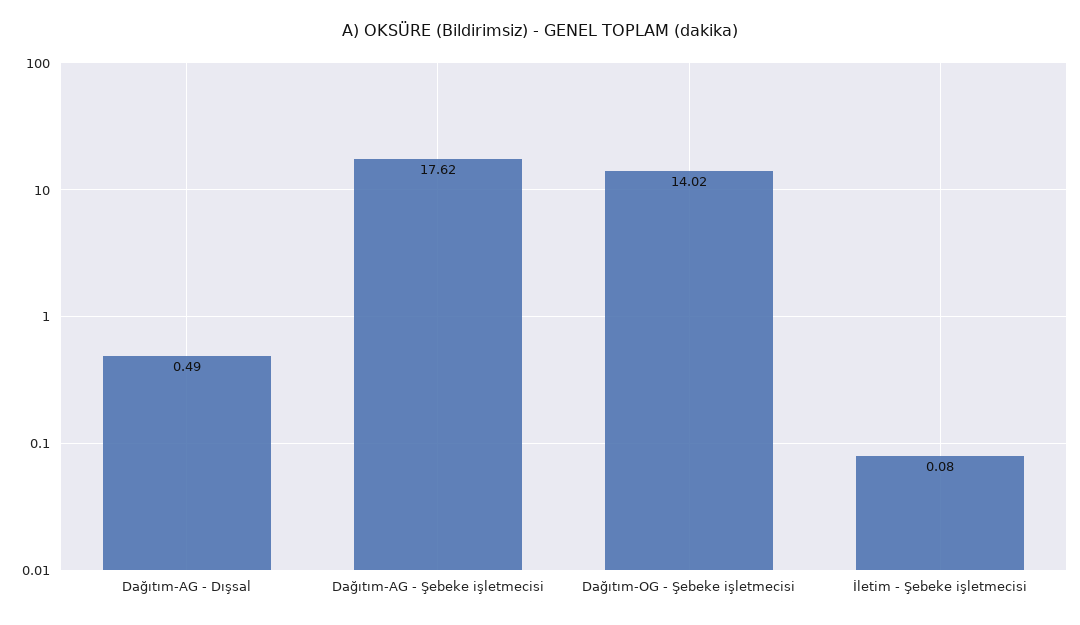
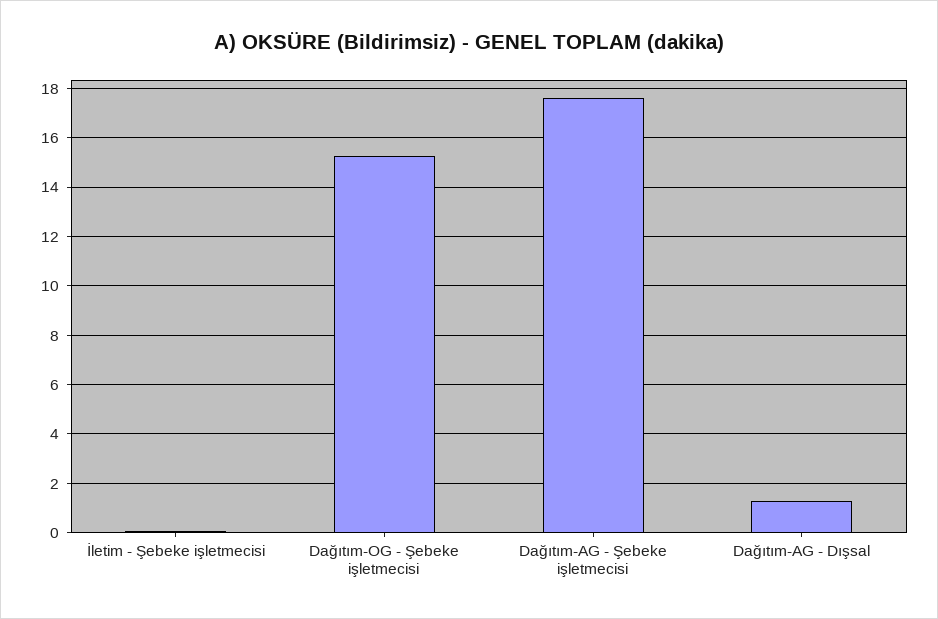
  {
-   "Dağıtım-AG - Dışsal": 0.49,
+   "Dağıtım-AG - Dışsal": 1.25,
    "Dağıtım-AG - Şebeke işletmecisi": 17.62,
-   "Dağıtım-OG - Şebeke işletmecisi": 14.02,
+   "Dağıtım-OG - Şebeke işletmecisi": 15.25,
    "İletim - Şebeke işletmecisi": 0.08
  }

